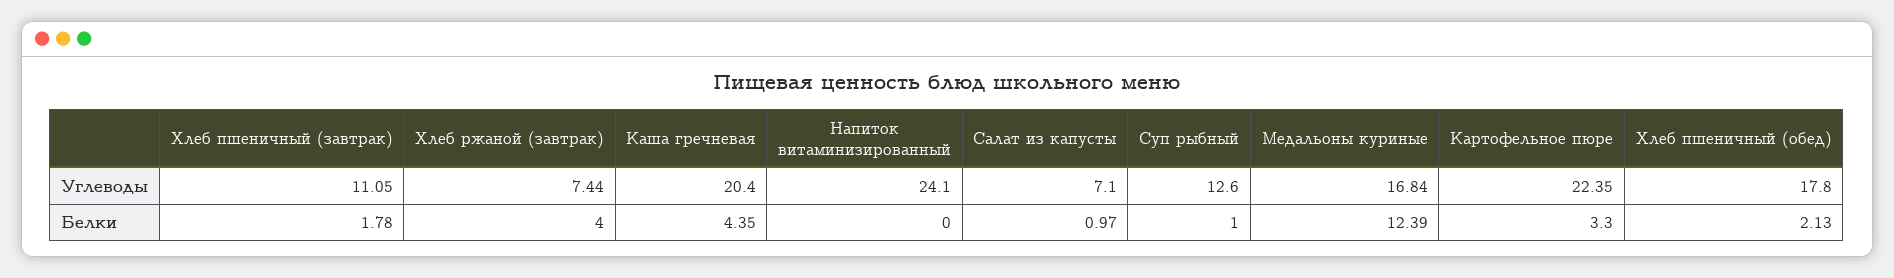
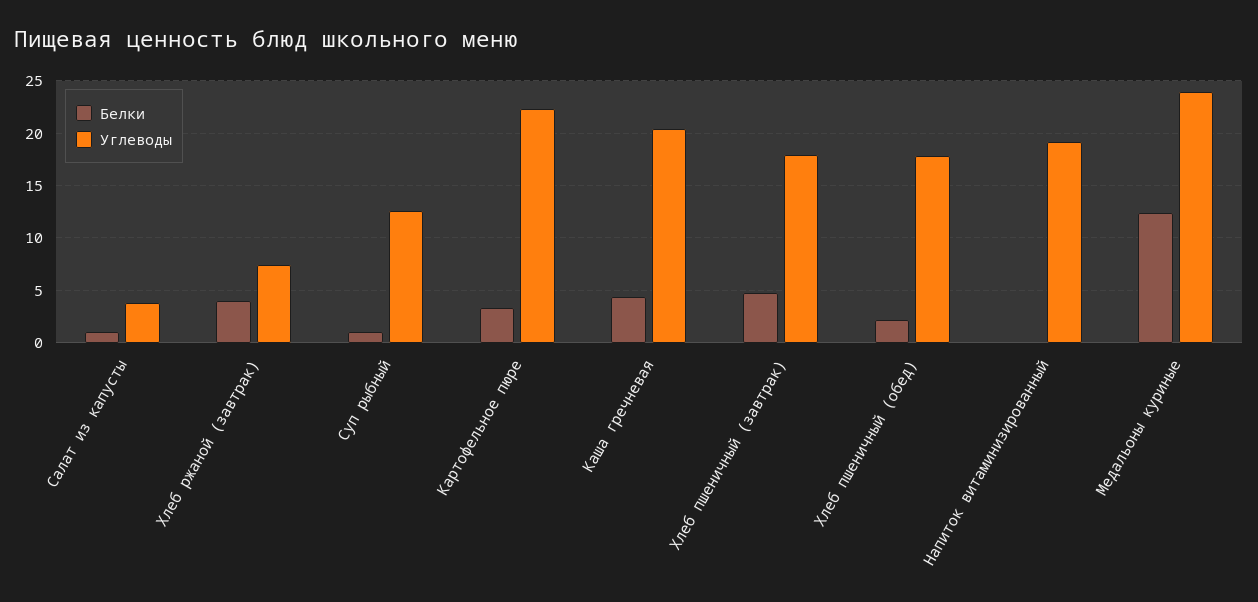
  {
    "Углеводы": {
-     "Хлеб пшеничный (завтрак)": 11.05,
+     "Хлеб пшеничный (завтрак)": 18,
      "Хлеб ржаной (завтрак)": 7.44,
      "Каша гречневая": 20.4,
-     "Напиток витаминизированный": 24.1,
+     "Напиток витаминизированный": 19,
-     "Салат из капусты": 7.1,
+     "Салат из капусты": 4,
      "Суп рыбный": 12.6,
-     "Медальоны куриные": 16.84,
+     "Медальоны куриные": 24,
      "Картофельное пюре": 22.35,
      "Хлеб пшеничный (обед)": 17.8
    },
    "Белки": {
-     "Хлеб пшеничный (завтрак)": 1.78,
+     "Хлеб пшеничный (завтрак)": 5,
      "Хлеб ржаной (завтрак)": 4,
      "Каша гречневая": 4.35,
      "Напиток витаминизированный": 0,
      "Салат из капусты": 0.97,
      "Суп рыбный": 1,
      "Медальоны куриные": 12.39,
      "Картофельное пюре": 3.3,
      "Хлеб пшеничный (обед)": 2.13
    }
  }

